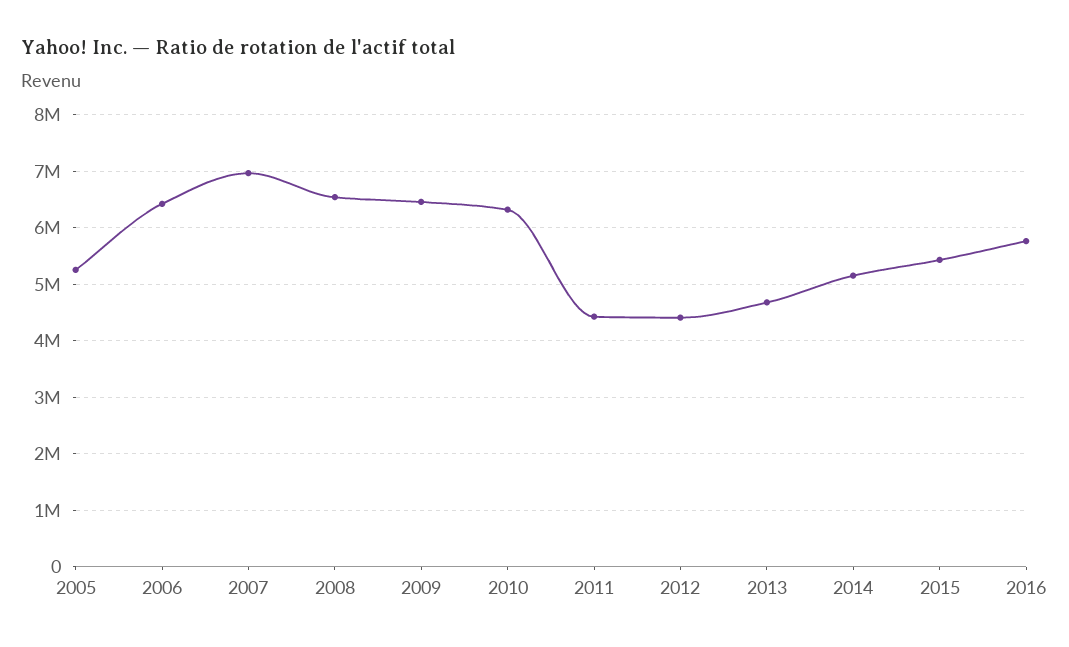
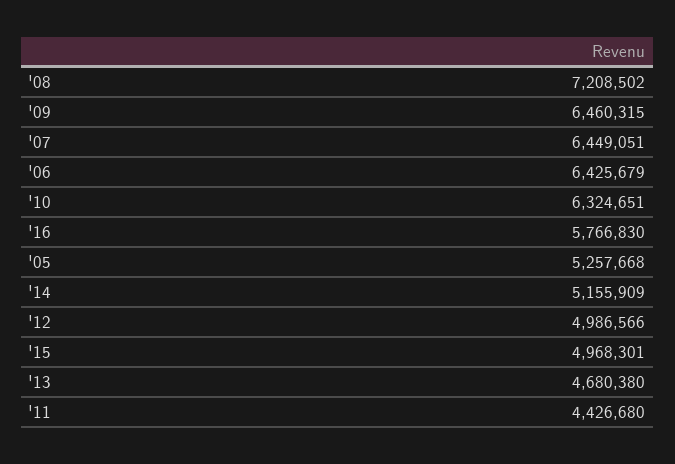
  {
    "2005": 5257668,
    "2006": 6425679,
-   "2007": 7000000,
+   "2007": 6449051,
-   "2008": 6600000,
+   "2008": 7208502,
    "2009": 6460315,
    "2010": 6324651,
    "2011": 4426680,
-   "2012": 4400000,
+   "2012": 4986566,
    "2013": 4680380,
    "2014": 5155909,
-   "2015": 5400000,
+   "2015": 4968301,
    "2016": 5766830
  }

